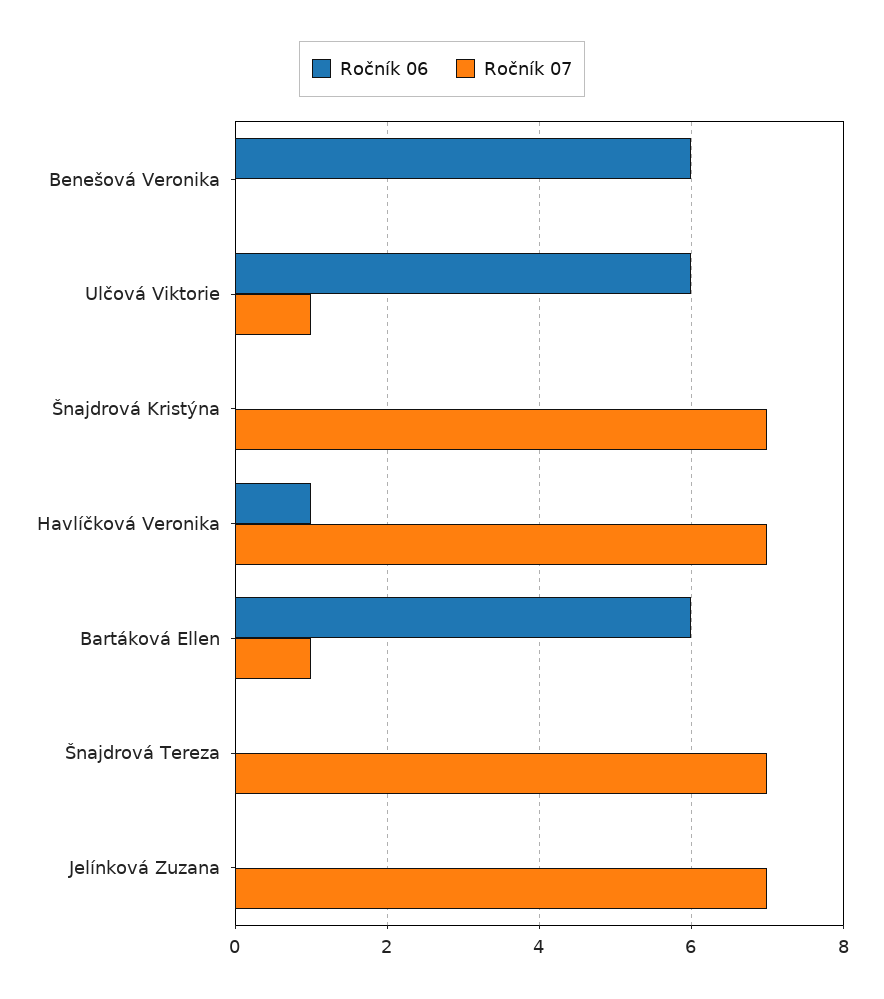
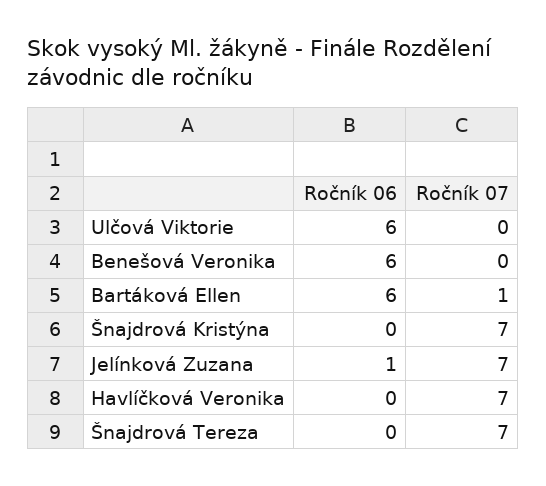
  {
    "Ročník 06": {
      "Benešová Veronika": 6,
      "Ulčová Viktorie": 6,
      "Šnajdrová Kristýna": 0,
-     "Havlíčková Veronika": 1,
+     "Havlíčková Veronika": 0,
      "Bartáková Ellen": 6,
      "Šnajdrová Tereza": 0,
-     "Jelínková Zuzana": 0
+     "Jelínková Zuzana": 1
    },
    "Ročník 07": {
      "Benešová Veronika": 0,
-     "Ulčová Viktorie": 1,
+     "Ulčová Viktorie": 0,
      "Šnajdrová Kristýna": 7,
      "Havlíčková Veronika": 7,
      "Bartáková Ellen": 1,
      "Šnajdrová Tereza": 7,
      "Jelínková Zuzana": 7
    }
  }

